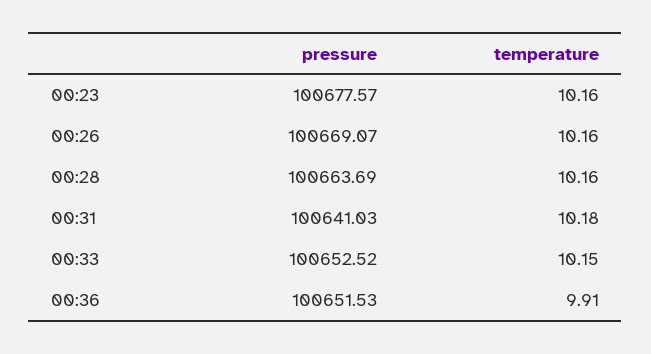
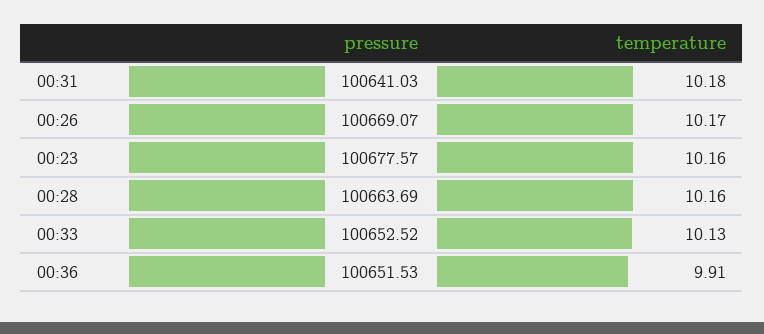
  {
    "pressure": {
      "00:23": 100677.57,
      "00:26": 100669.07,
      "00:28": 100663.69,
      "00:31": 100641.03,
      "00:33": 100652.52,
      "00:36": 100651.53
    },
    "temperature": {
      "00:23": 10.16,
-     "00:26": 10.16,
+     "00:26": 10.17,
      "00:28": 10.16,
      "00:31": 10.18,
-     "00:33": 10.15,
+     "00:33": 10.13,
      "00:36": 9.91
    }
  }

